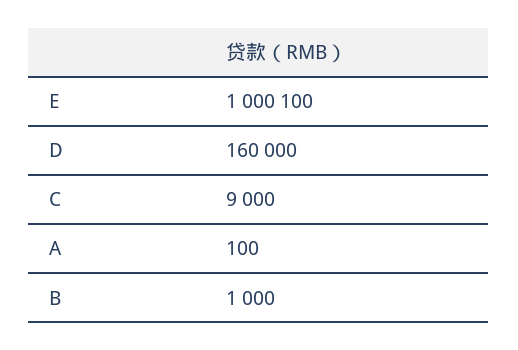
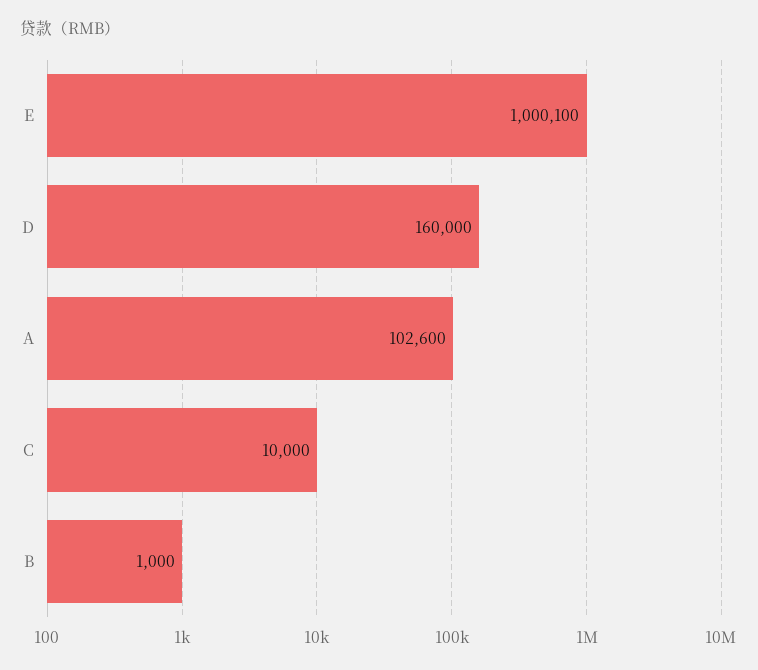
  {
    "E": 1000100,
    "D": 160000,
-   "C": 9000,
+   "C": 10000,
-   "A": 100,
+   "A": 102600,
    "B": 1000
  }

